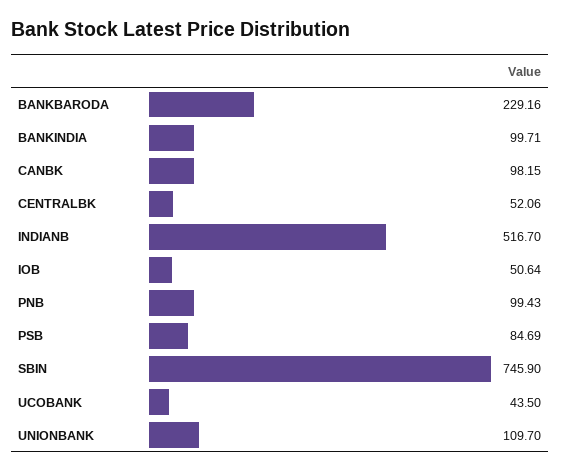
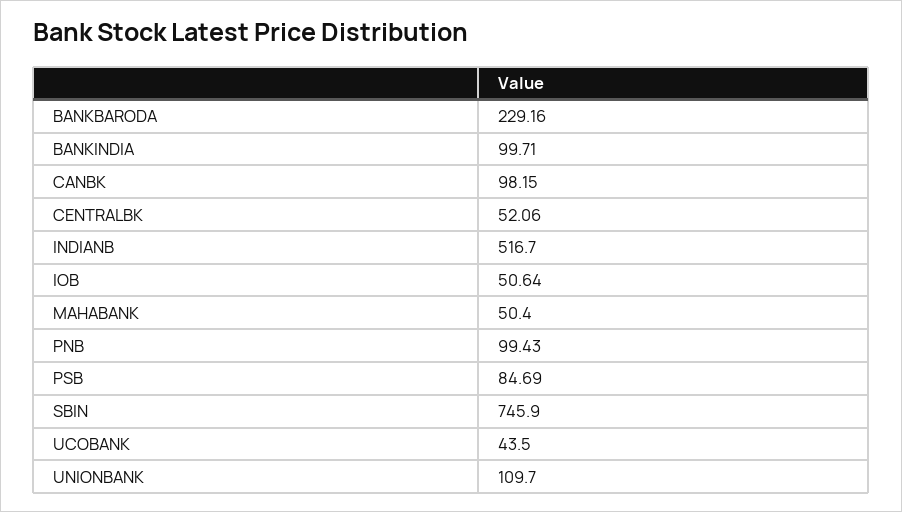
  {
    "BANKBARODA": 229.16,
    "BANKINDIA": 99.71,
    "CANBK": 98.15,
    "CENTRALBK": 52.06,
    "INDIANB": 516.7,
    "IOB": 50.64,
    "PNB": 99.43,
    "PSB": 84.69,
    "SBIN": 745.9,
    "UCOBANK": 43.5,
-   "UNIONBANK": 109.7
+   "UNIONBANK": 109.7,
+   "MAHABANK": 50.4
  }

